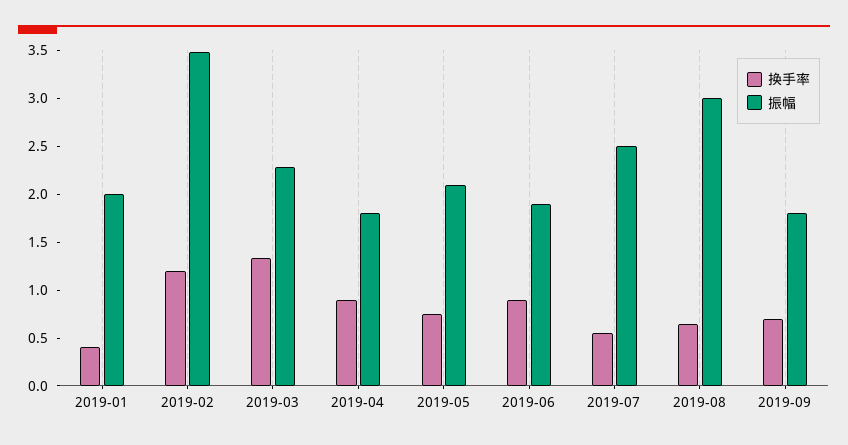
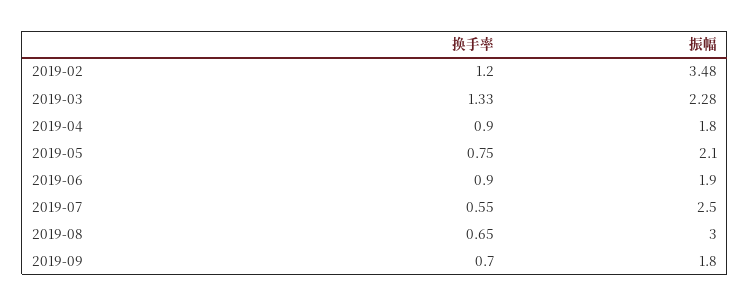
  {
    "换手率": {
-     "2019-01": 0.4,
      "2019-02": 1.2,
      "2019-03": 1.33,
      "2019-04": 0.9,
      "2019-05": 0.75,
      "2019-06": 0.9,
      "2019-07": 0.55,
      "2019-08": 0.65,
      "2019-09": 0.7
    },
    "振幅": {
-     "2019-01": 2,
      "2019-02": 3.48,
      "2019-03": 2.28,
      "2019-04": 1.8,
      "2019-05": 2.1,
      "2019-06": 1.9,
      "2019-07": 2.5,
      "2019-08": 3,
      "2019-09": 1.8
    }
  }

